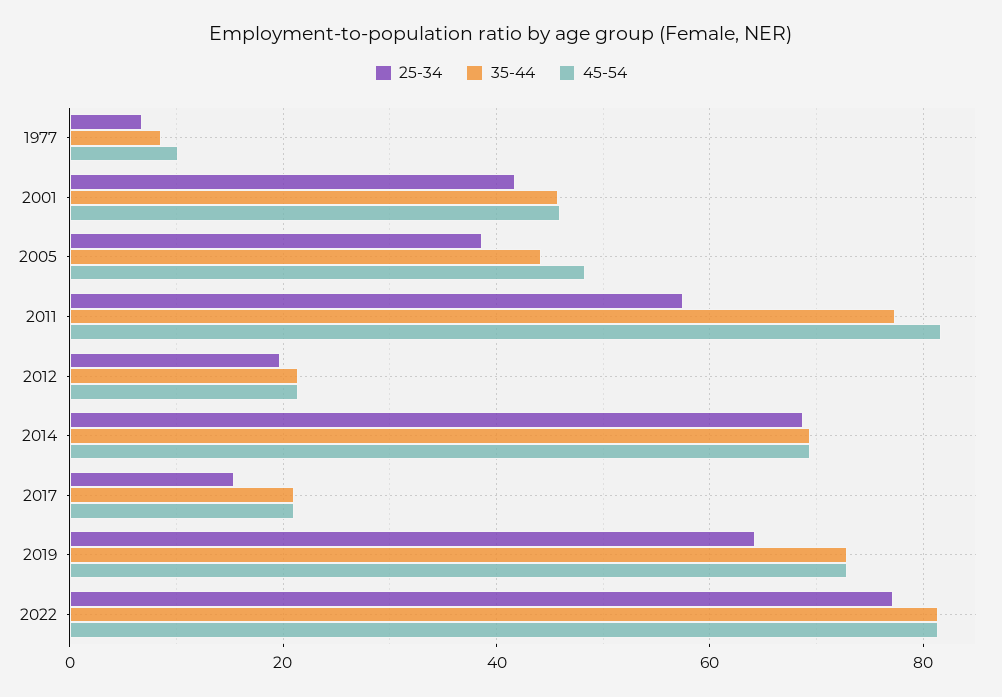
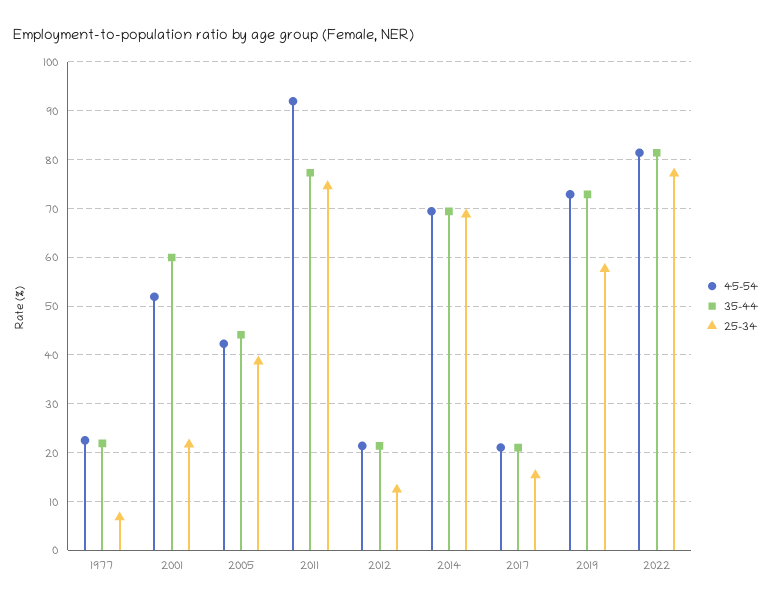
  {
    "25-34": {
      "1977": 6,
-     "2001": 42,
+     "2001": 22,
      "2005": 38,
-     "2011": 58,
+     "2011": 74,
-     "2012": 20,
+     "2012": 12,
      "2014": 68,
      "2017": 16,
-     "2019": 64,
+     "2019": 58,
      "2022": 78
    },
    "35-44": {
-     "1977": 8,
+     "1977": 22,
-     "2001": 46,
+     "2001": 60,
      "2005": 44,
      "2011": 78,
      "2012": 22,
      "2014": 70,
      "2017": 22,
      "2019": 72,
      "2022": 82
    },
    "45-54": {
-     "1977": 10,
+     "1977": 22,
-     "2001": 46,
+     "2001": 52,
-     "2005": 48,
+     "2005": 42,
-     "2011": 82,
+     "2011": 92,
      "2012": 22,
      "2014": 70,
      "2017": 22,
      "2019": 72,
      "2022": 82
    }
  }

